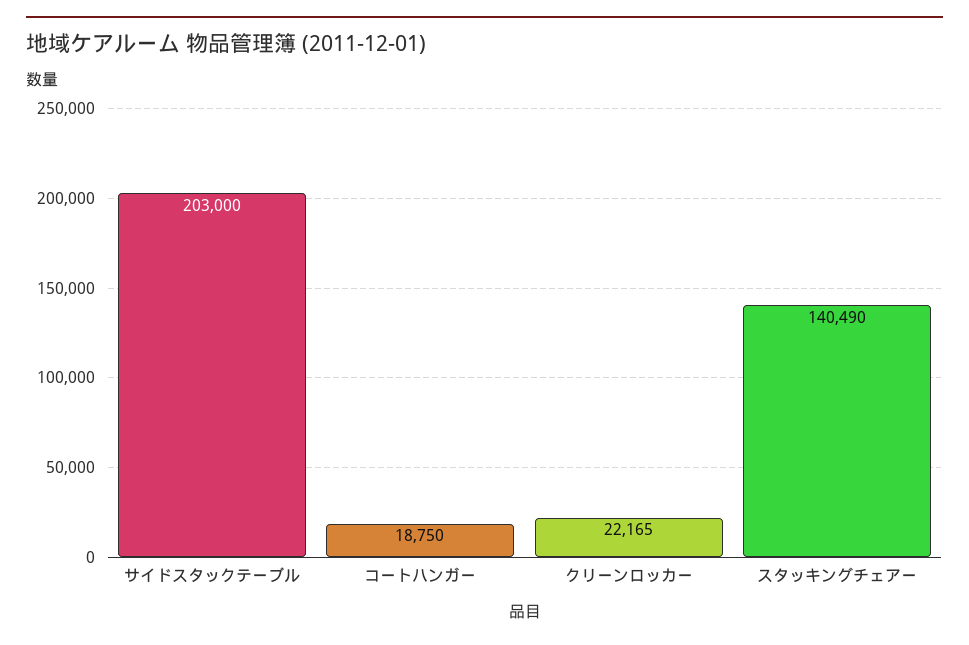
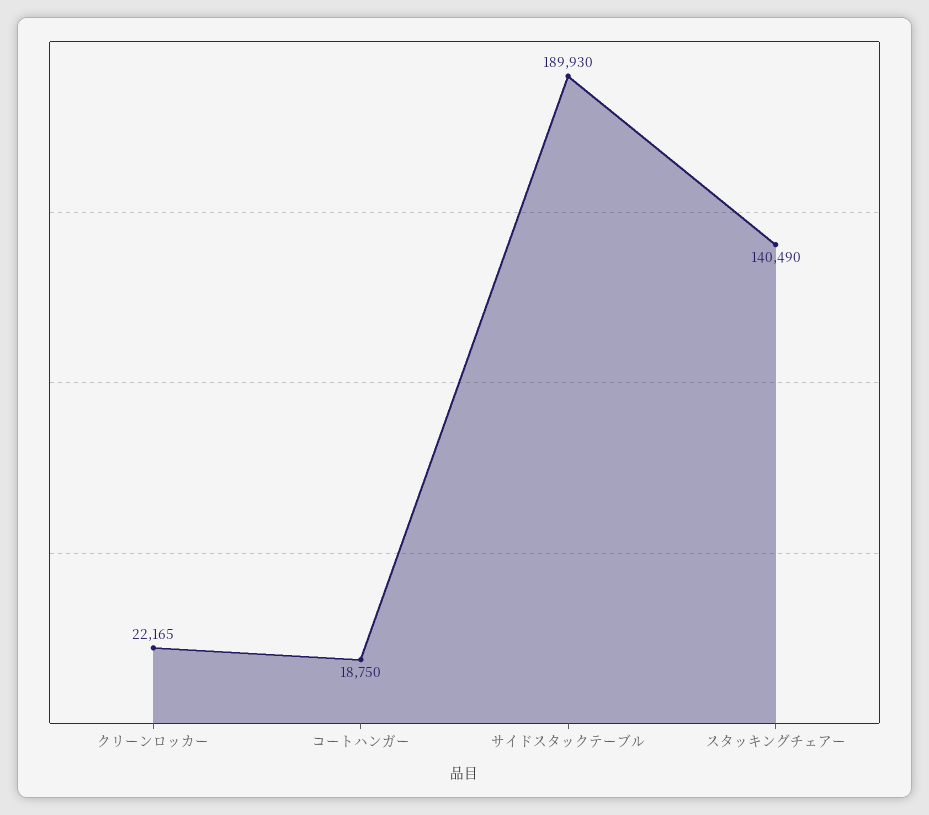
  {
-   "サイドスタックテーブル": 203000,
+   "サイドスタックテーブル": 189930,
    "コートハンガー": 18750,
    "クリーンロッカー": 22165,
    "スタッキングチェアー": 140490
  }

